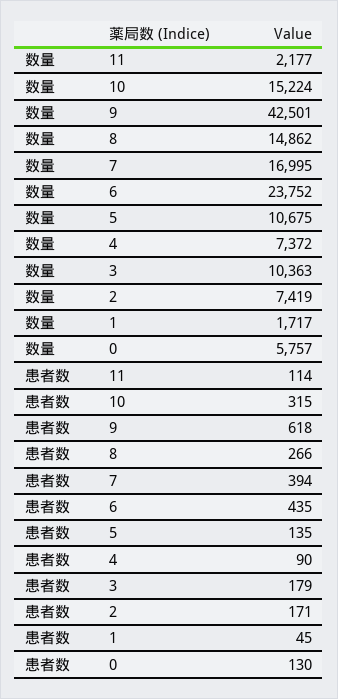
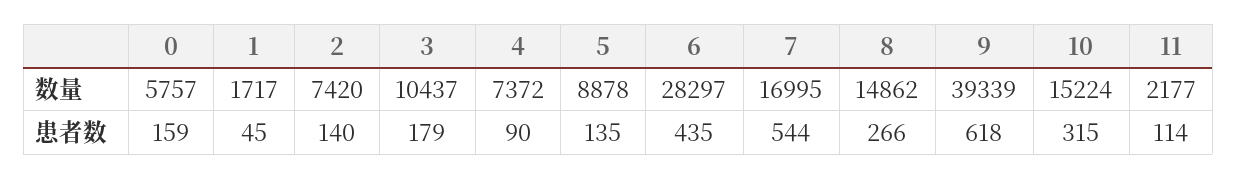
  {
    "数量": {
      "11": 2177,
      "10": 15224,
-     "9": 42501,
+     "9": 39339,
      "8": 14862,
      "7": 16995,
-     "6": 23752,
+     "6": 28297,
-     "5": 10675,
+     "5": 8878,
      "4": 7372,
-     "3": 10363,
+     "3": 10437,
-     "2": 7419,
+     "2": 7420,
      "1": 1717,
      "0": 5757
    },
    "患者数": {
      "11": 114,
      "10": 315,
      "9": 618,
      "8": 266,
-     "7": 394,
+     "7": 544,
      "6": 435,
      "5": 135,
      "4": 90,
      "3": 179,
-     "2": 171,
+     "2": 140,
      "1": 45,
-     "0": 130
+     "0": 159
    }
  }

